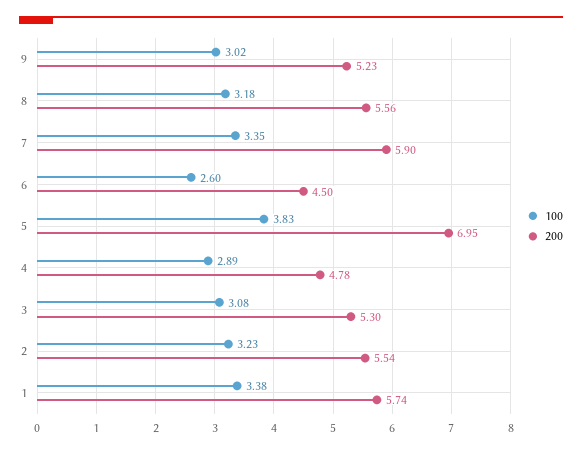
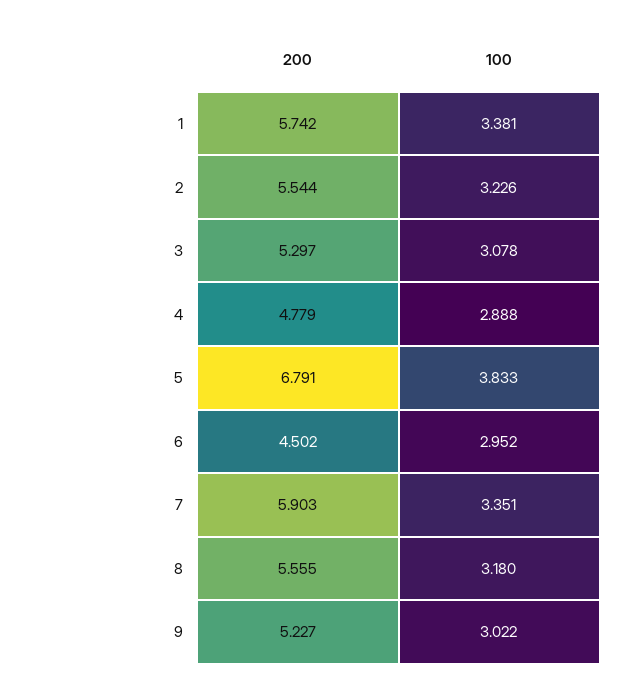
  {
    "100": {
      "9": 3.022,
      "8": 3.18,
      "7": 3.351,
-     "6": 2.6,
+     "6": 2.952,
      "5": 3.833,
      "4": 2.888,
      "3": 3.078,
      "2": 3.226,
      "1": 3.381
    },
    "200": {
      "9": 5.227,
      "8": 5.555,
      "7": 5.903,
      "6": 4.502,
-     "5": 6.95,
+     "5": 6.791,
      "4": 4.779,
      "3": 5.297,
      "2": 5.544,
      "1": 5.742
    }
  }

